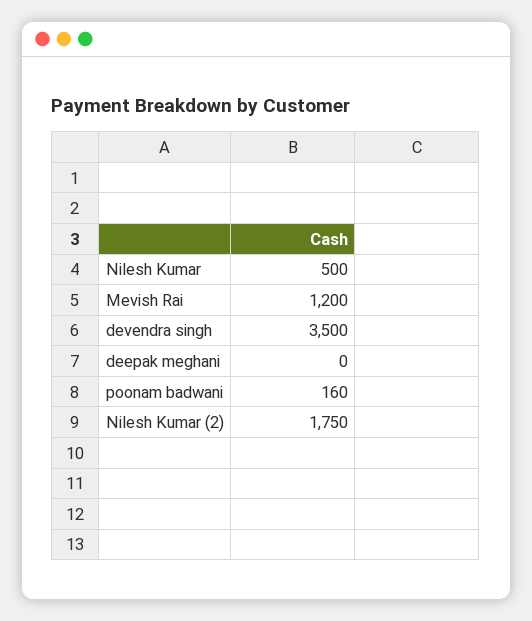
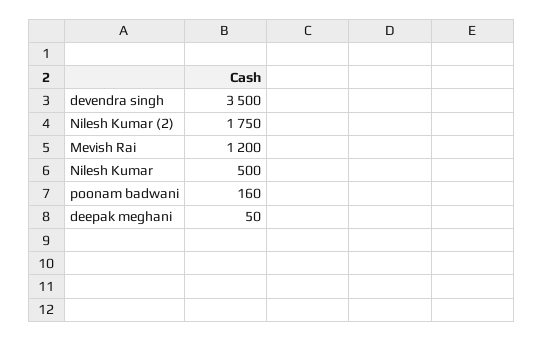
  {
    "Nilesh Kumar": 500,
    "Mevish Rai": 1200,
    "devendra singh": 3500,
-   "deepak meghani": 0,
+   "deepak meghani": 50,
    "poonam badwani": 160,
    "Nilesh Kumar (2)": 1750
  }

